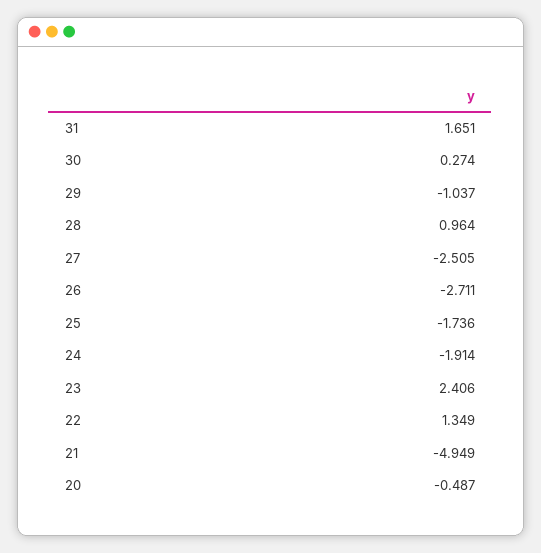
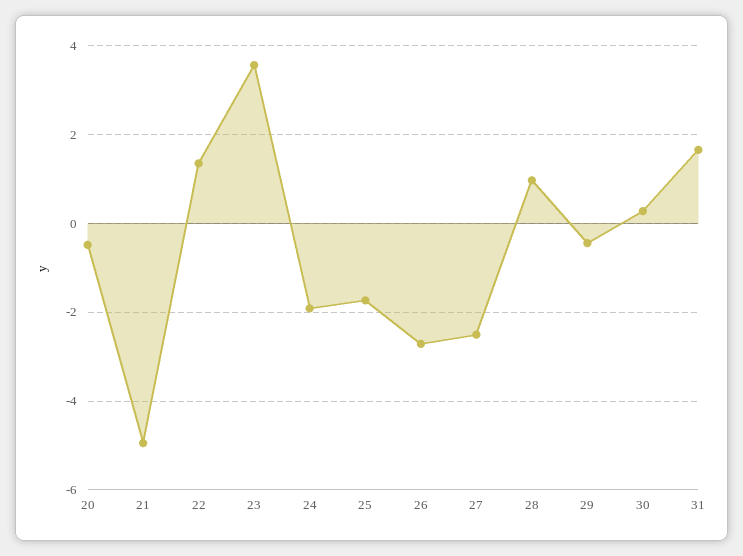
  {
    "31": 1.651,
    "30": 0.274,
-   "29": -1.037,
+   "29": -0.4,
    "28": 0.964,
    "27": -2.505,
    "26": -2.711,
    "25": -1.736,
    "24": -1.914,
-   "23": 2.406,
+   "23": 3.6,
    "22": 1.349,
    "21": -4.949,
    "20": -0.487
  }

